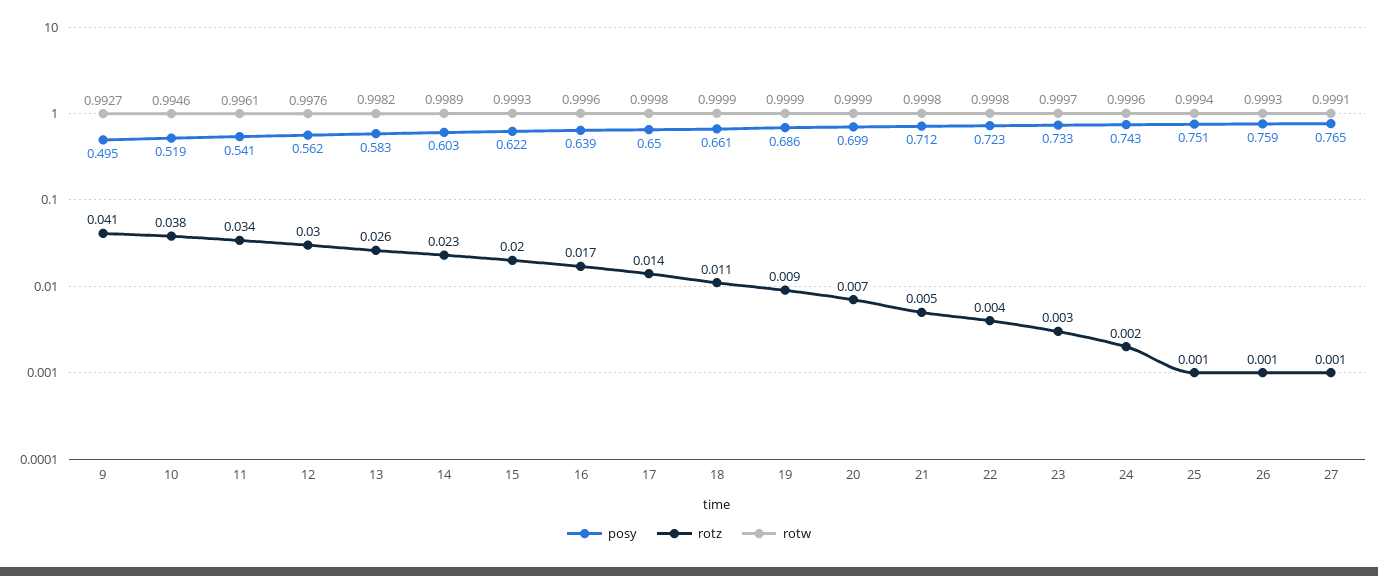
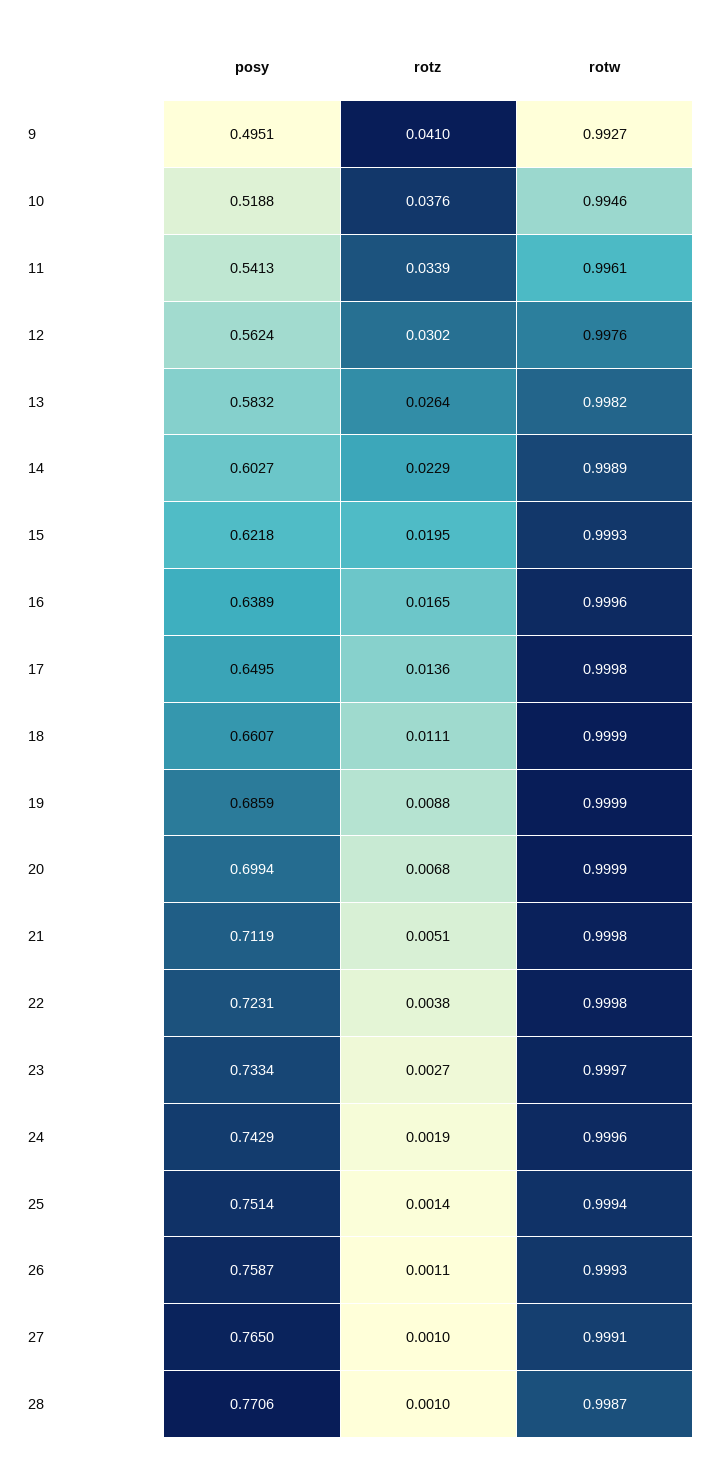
  {
    "posy": {
      "9": 0.4951,
      "10": 0.5188,
      "11": 0.5413,
      "12": 0.5624,
      "13": 0.5832,
      "14": 0.6027,
      "15": 0.6218,
      "16": 0.6389,
      "17": 0.6495,
      "18": 0.6607,
      "19": 0.6859,
      "20": 0.6994,
      "21": 0.7119,
      "22": 0.7231,
      "23": 0.7334,
      "24": 0.7429,
      "25": 0.7514,
      "26": 0.7587,
-     "27": 0.765
+     "27": 0.765,
+     "28": 0.7706
    },
    "rotz": {
      "9": 0.041,
      "10": 0.0376,
      "11": 0.0339,
      "12": 0.0302,
      "13": 0.0264,
      "14": 0.0229,
      "15": 0.0195,
      "16": 0.0165,
      "17": 0.0136,
      "18": 0.0111,
      "19": 0.0088,
      "20": 0.0068,
      "21": 0.0051,
      "22": 0.0038,
      "23": 0.0027,
      "24": 0.0019,
      "25": 0.0014,
      "26": 0.0011,
-     "27": 0.001
+     "27": 0.001,
+     "28": 0.001
    },
    "rotw": {
      "9": 0.9927,
      "10": 0.9946,
      "11": 0.9961,
      "12": 0.9976,
      "13": 0.9982,
      "14": 0.9989,
      "15": 0.9993,
      "16": 0.9996,
      "17": 0.9998,
      "18": 0.9999,
      "19": 0.9999,
      "20": 0.9999,
      "21": 0.9998,
      "22": 0.9998,
      "23": 0.9997,
      "24": 0.9996,
      "25": 0.9994,
      "26": 0.9993,
-     "27": 0.9991
+     "27": 0.9991,
+     "28": 0.9987
    }
  }

